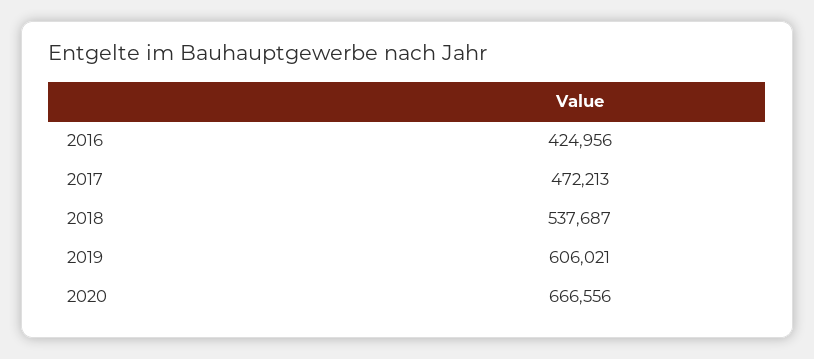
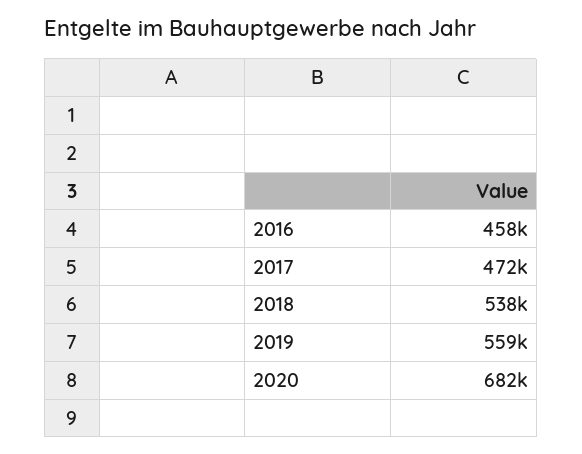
  {
-   "2016": 424956,
+   "2016": 458000,
    "2017": 472213,
    "2018": 537687,
-   "2019": 606021,
+   "2019": 559000,
-   "2020": 666556
+   "2020": 682000
  }

